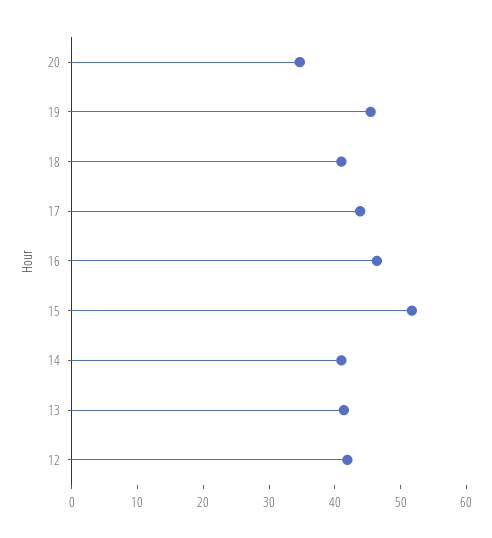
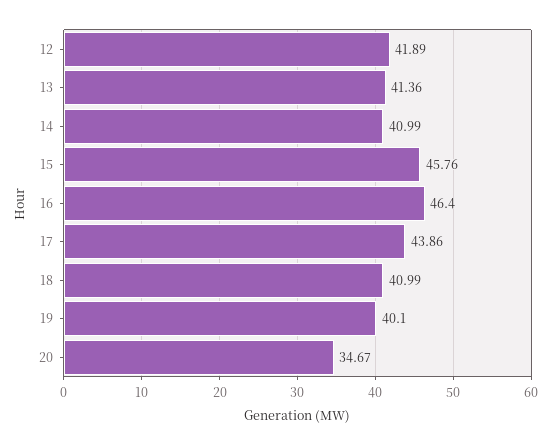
  {
    "20": 34.67,
-   "19": 46,
+   "19": 40.1,
    "18": 40.99,
    "17": 43.86,
    "16": 46.4,
-   "15": 52,
+   "15": 45.76,
    "14": 40.99,
    "13": 41.36,
    "12": 41.89
  }

